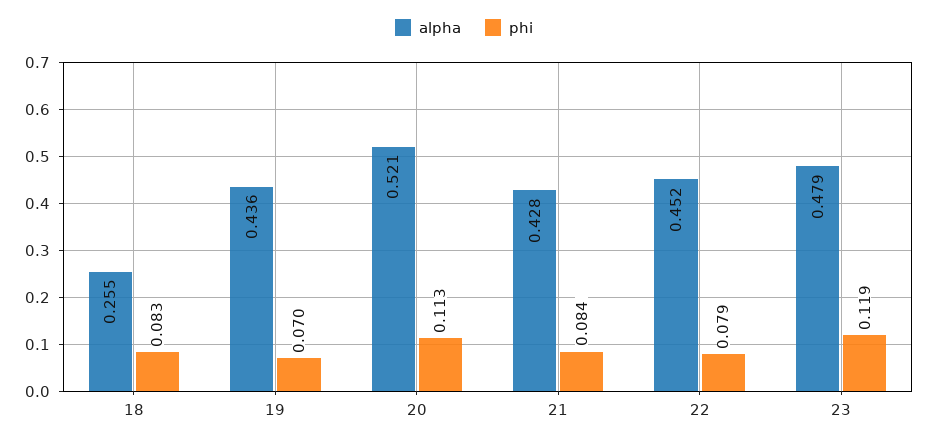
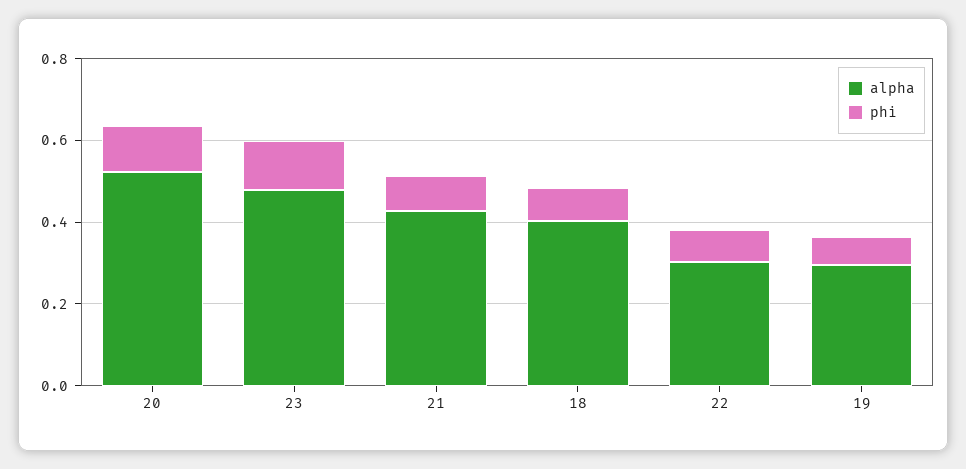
  {
    "alpha": {
-     "18": 0.255,
+     "18": 0.4,
-     "19": 0.436,
+     "19": 0.3,
      "20": 0.521,
      "21": 0.428,
-     "22": 0.452,
+     "22": 0.3,
      "23": 0.479
    },
    "phi": {
      "18": 0.083,
      "19": 0.07,
      "20": 0.113,
      "21": 0.084,
      "22": 0.079,
      "23": 0.119
    }
  }

